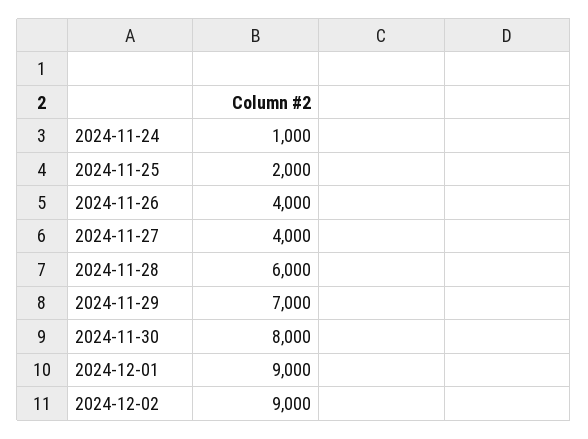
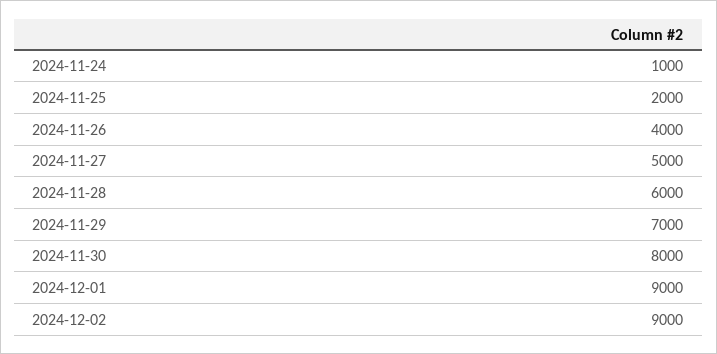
  {
    "2024-11-24": 1000,
    "2024-11-25": 2000,
    "2024-11-26": 4000,
-   "2024-11-27": 4000,
+   "2024-11-27": 5000,
    "2024-11-28": 6000,
    "2024-11-29": 7000,
    "2024-11-30": 8000,
    "2024-12-01": 9000,
    "2024-12-02": 9000
  }

